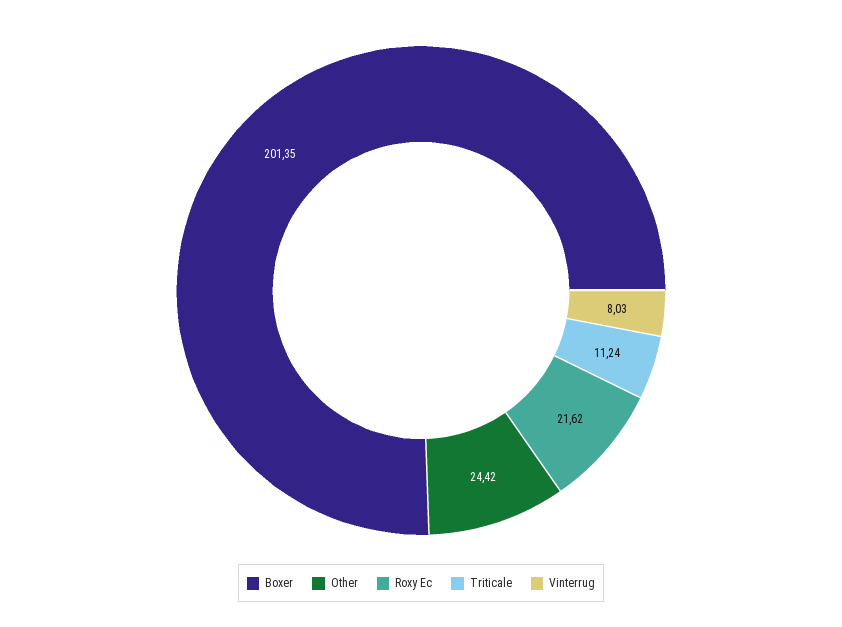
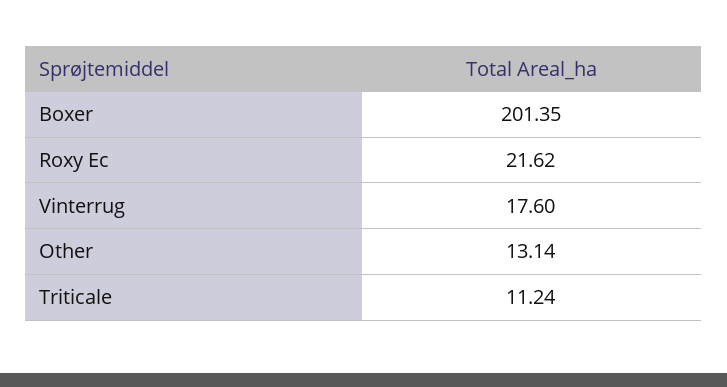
  {
    "Boxer": 201.35,
-   "Other": 24.42,
+   "Other": 13.14,
    "Roxy Ec": 21.62,
    "Triticale": 11.24,
-   "Vinterrug": 8.03
+   "Vinterrug": 17.6
  }

